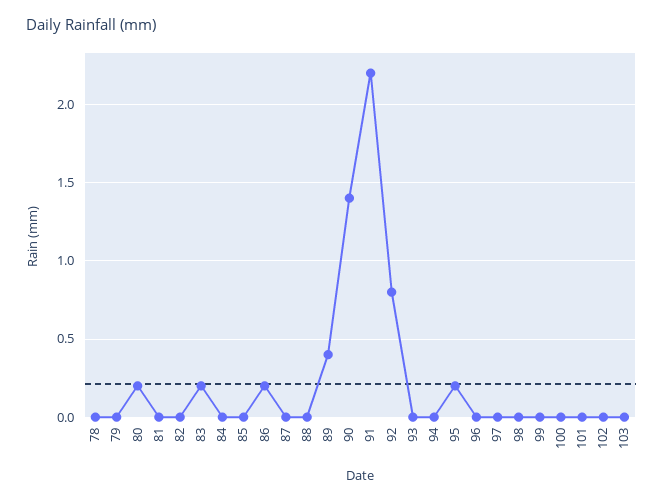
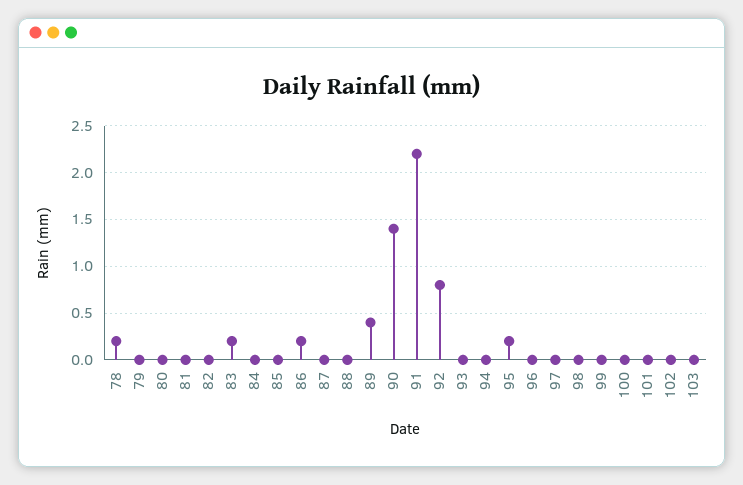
  {
-   "78": 0,
+   "78": 0.2,
    "79": 0,
-   "80": 0.2,
+   "80": 0,
    "81": 0,
    "82": 0,
    "83": 0.2,
    "84": 0,
    "85": 0,
    "86": 0.2,
    "87": 0,
    "88": 0,
    "89": 0.4,
    "90": 1.4,
    "91": 2.2,
    "92": 0.8,
    "93": 0,
    "94": 0,
    "95": 0.2,
    "96": 0,
    "97": 0,
    "98": 0,
    "99": 0,
    "100": 0,
    "101": 0,
    "102": 0,
    "103": 0
  }

